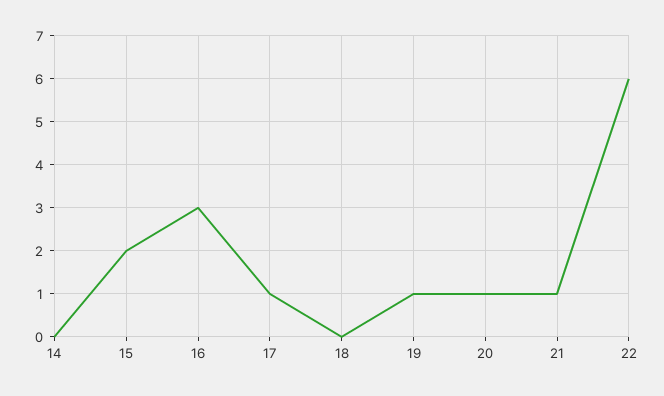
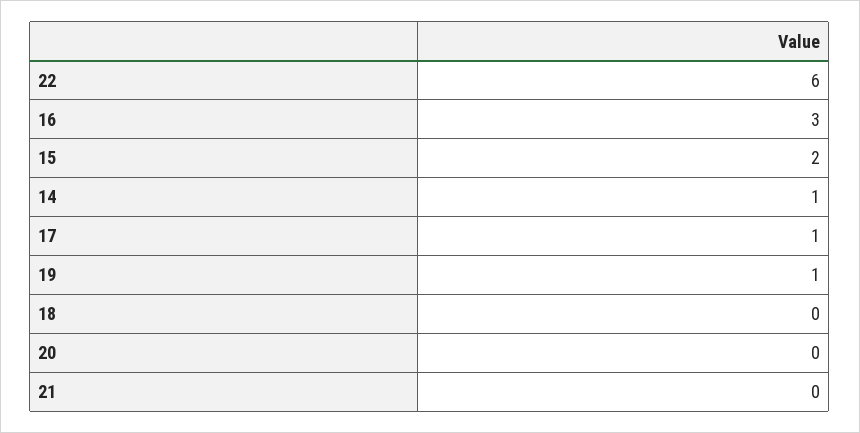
  {
-   "14": 0,
+   "14": 1,
    "15": 2,
    "16": 3,
    "17": 1,
    "18": 0,
    "19": 1,
-   "20": 1,
+   "20": 0,
-   "21": 1,
+   "21": 0,
    "22": 6
  }

